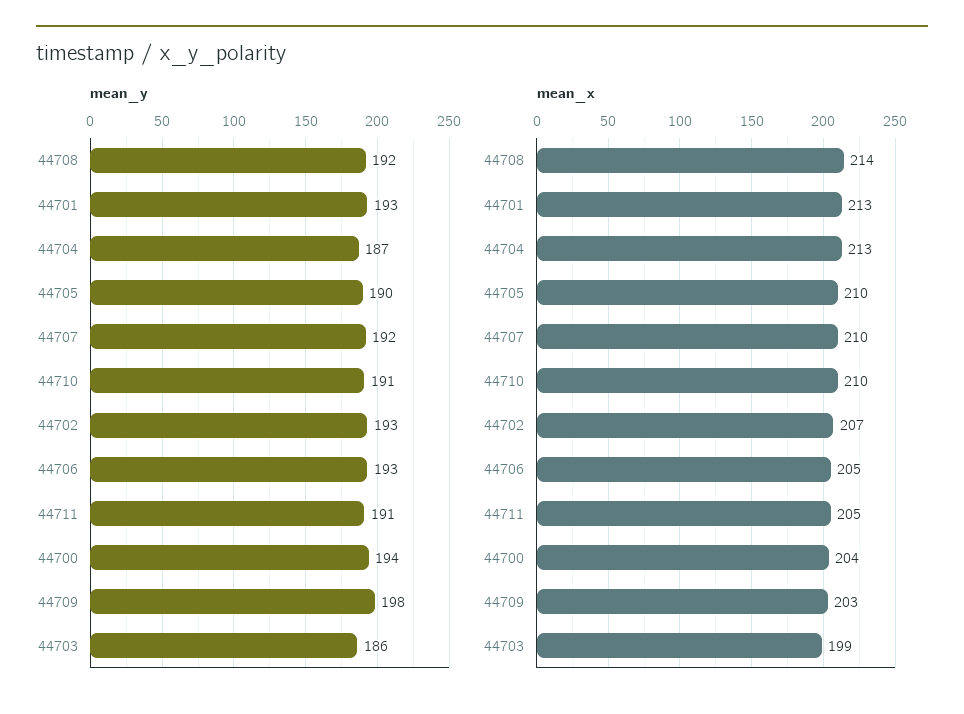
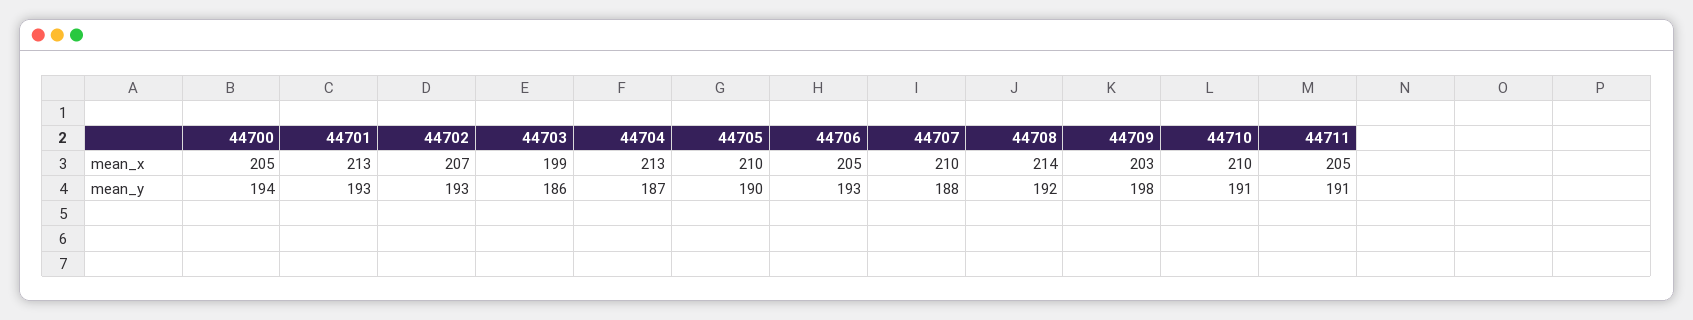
  {
    "mean_y": {
      "44708": 192,
      "44701": 193,
      "44704": 187,
      "44705": 190,
-     "44707": 192,
+     "44707": 188,
      "44710": 191,
      "44702": 193,
      "44706": 193,
      "44711": 191,
      "44700": 194,
      "44709": 198,
      "44703": 186
    },
    "mean_x": {
      "44708": 214,
      "44701": 213,
      "44704": 213,
      "44705": 210,
      "44707": 210,
      "44710": 210,
      "44702": 207,
      "44706": 205,
      "44711": 205,
-     "44700": 204,
+     "44700": 205,
      "44709": 203,
      "44703": 199
    }
  }

